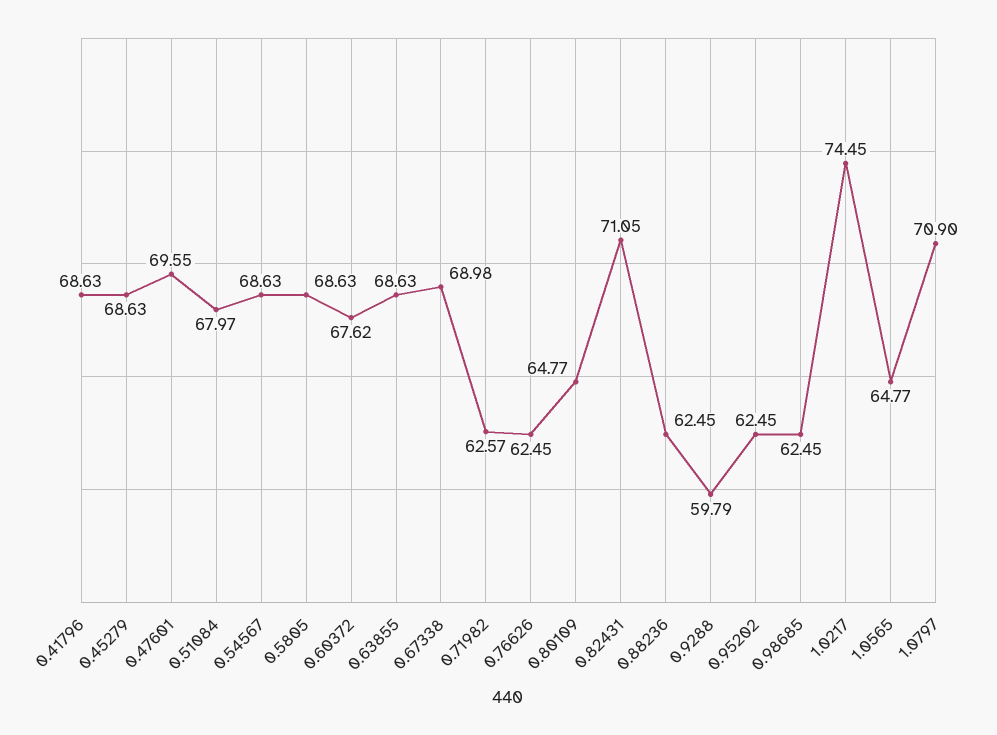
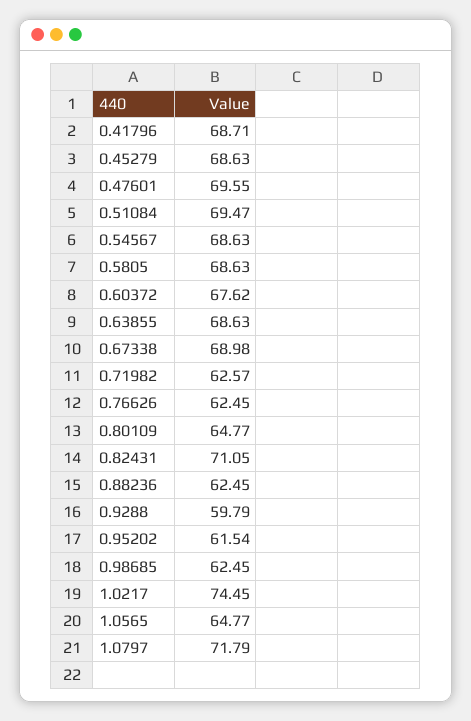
  {
-   "0.41796": 68.63,
+   "0.41796": 68.71,
    "0.45279": 68.63,
    "0.47601": 69.55,
-   "0.51084": 67.97,
+   "0.51084": 69.47,
    "0.54567": 68.63,
    "0.5805": 68.63,
    "0.60372": 67.62,
    "0.63855": 68.63,
    "0.67338": 68.98,
    "0.71982": 62.57,
    "0.76626": 62.45,
    "0.80109": 64.77,
    "0.82431": 71.05,
    "0.88236": 62.45,
    "0.9288": 59.79,
-   "0.95202": 62.45,
+   "0.95202": 61.54,
    "0.98685": 62.45,
    "1.0217": 74.45,
    "1.0565": 64.77,
-   "1.0797": 70.9
+   "1.0797": 71.79
  }

